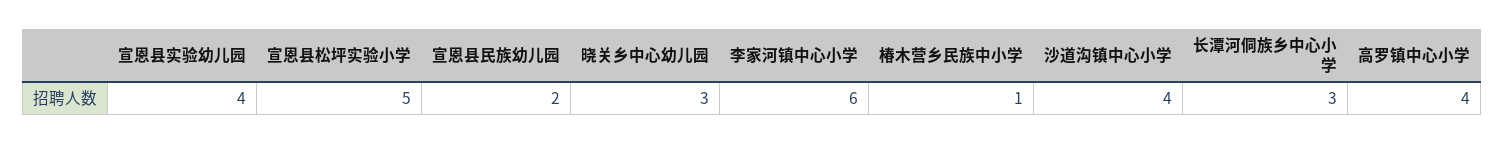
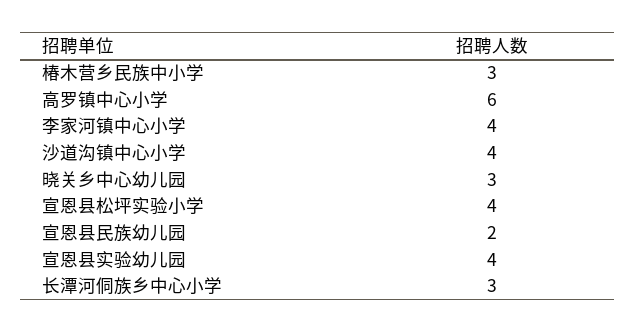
  {
    "宣恩县实验幼儿园": 4,
-   "宣恩县松坪实验小学": 5,
+   "宣恩县松坪实验小学": 4,
    "宣恩县民族幼儿园": 2,
    "晓关乡中心幼儿园": 3,
-   "李家河镇中心小学": 6,
+   "李家河镇中心小学": 4,
-   "椿木营乡民族中小学": 1,
+   "椿木营乡民族中小学": 3,
    "沙道沟镇中心小学": 4,
    "长潭河侗族乡中心小学": 3,
-   "高罗镇中心小学": 4
+   "高罗镇中心小学": 6
  }

